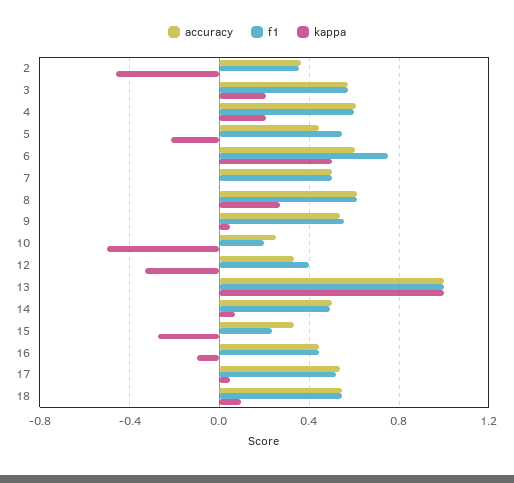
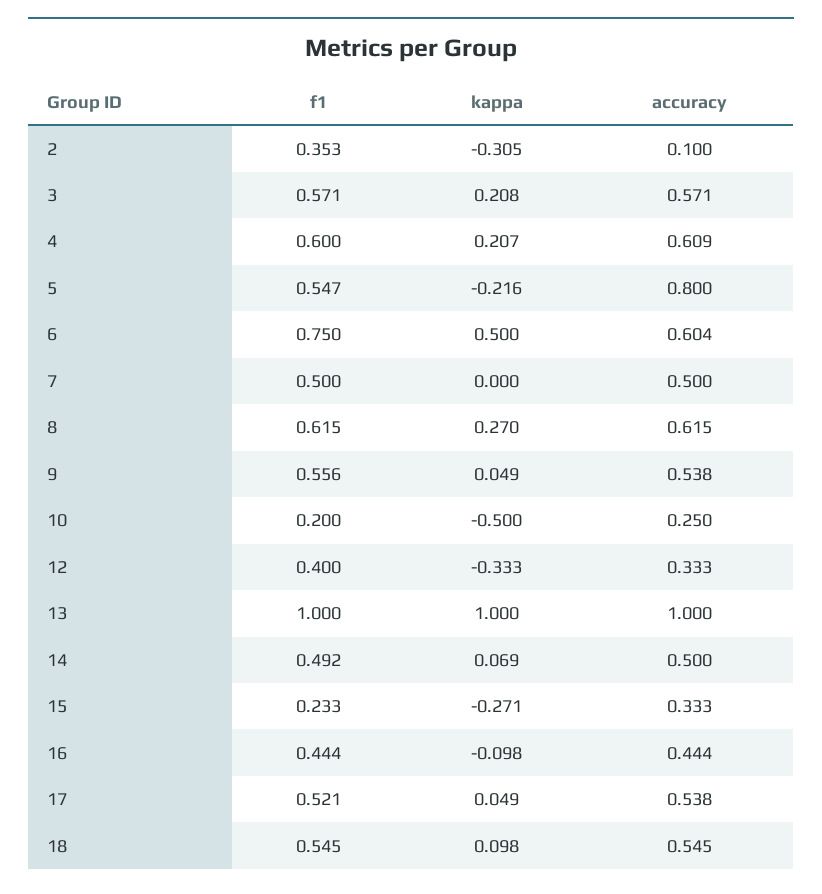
  {
    "accuracy": {
-     "2": 0.35,
+     "2": 0.1,
      "3": 0.571,
      "4": 0.609,
-     "5": 0.45,
+     "5": 0.8,
      "6": 0.604,
      "7": 0.5,
      "8": 0.615,
      "9": 0.538,
      "10": 0.25,
      "12": 0.333,
      "13": 1,
      "14": 0.5,
      "15": 0.333,
      "16": 0.444,
      "17": 0.538,
      "18": 0.545
    },
    "f1": {
      "2": 0.353,
      "3": 0.571,
      "4": 0.6,
      "5": 0.547,
      "6": 0.75,
      "7": 0.5,
      "8": 0.615,
      "9": 0.556,
      "10": 0.2,
      "12": 0.4,
      "13": 1,
      "14": 0.492,
      "15": 0.233,
      "16": 0.444,
      "17": 0.521,
      "18": 0.545
    },
    "kappa": {
-     "2": -0.45,
+     "2": -0.305,
      "3": 0.208,
      "4": 0.207,
      "5": -0.216,
      "6": 0.5,
      "7": 0,
      "8": 0.27,
      "9": 0.049,
      "10": -0.5,
      "12": -0.333,
      "13": 1,
      "14": 0.069,
      "15": -0.271,
      "16": -0.098,
      "17": 0.049,
      "18": 0.098
    }
  }

